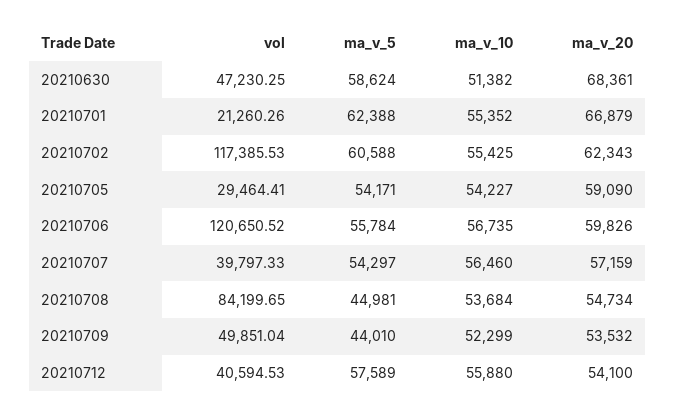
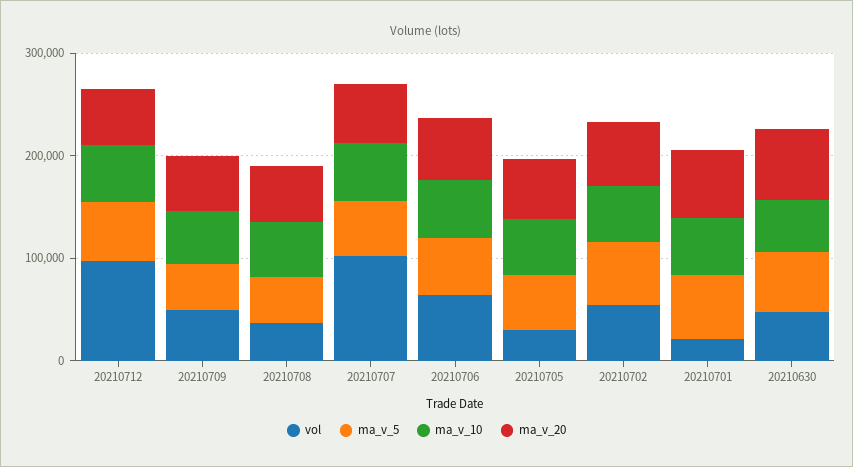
  {
    "vol": {
      "20210630": 47230.25,
      "20210701": 21260.26,
-     "20210702": 117385.53,
+     "20210702": 60000,
      "20210705": 29464.41,
-     "20210706": 120650.52,
+     "20210706": 60000,
-     "20210707": 39797.33,
+     "20210707": 100000,
-     "20210708": 84199.65,
+     "20210708": 40000,
      "20210709": 49851.04,
-     "20210712": 40594.53
+     "20210712": 100000
    },
    "ma_v_5": {
      "20210630": 58624,
      "20210701": 62388,
      "20210702": 60588,
      "20210705": 54171,
      "20210706": 55784,
      "20210707": 54297,
      "20210708": 44981,
      "20210709": 44010,
      "20210712": 57589
    },
    "ma_v_10": {
      "20210630": 51382,
      "20210701": 55352,
      "20210702": 55425,
      "20210705": 54227,
      "20210706": 56735,
      "20210707": 56460,
      "20210708": 53684,
      "20210709": 52299,
      "20210712": 55880
    },
    "ma_v_20": {
      "20210630": 68361,
      "20210701": 66879,
      "20210702": 62343,
      "20210705": 59090,
      "20210706": 59826,
      "20210707": 57159,
      "20210708": 54734,
      "20210709": 53532,
      "20210712": 54100
    }
  }

